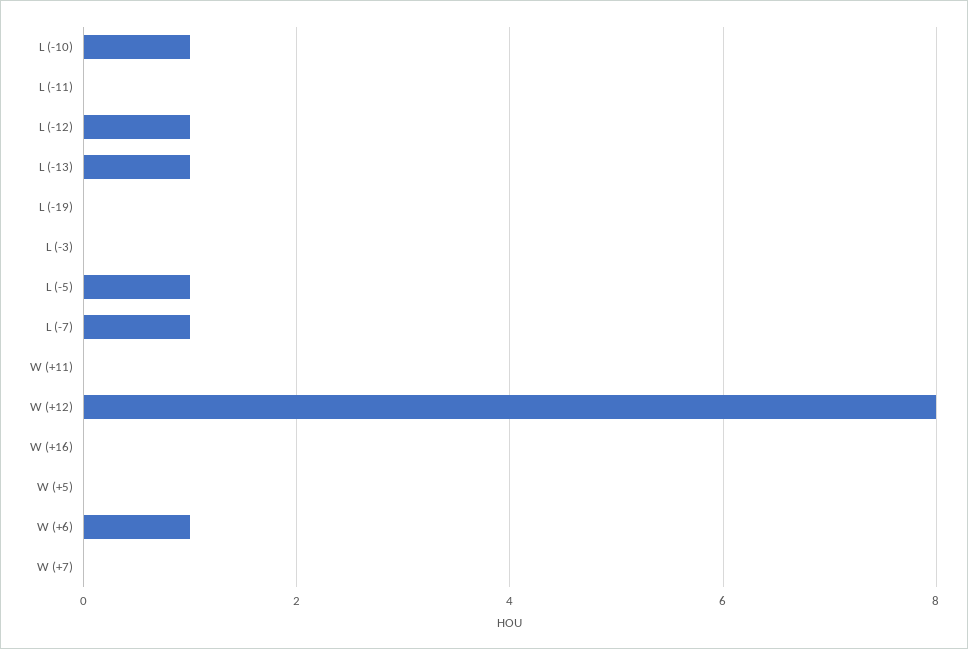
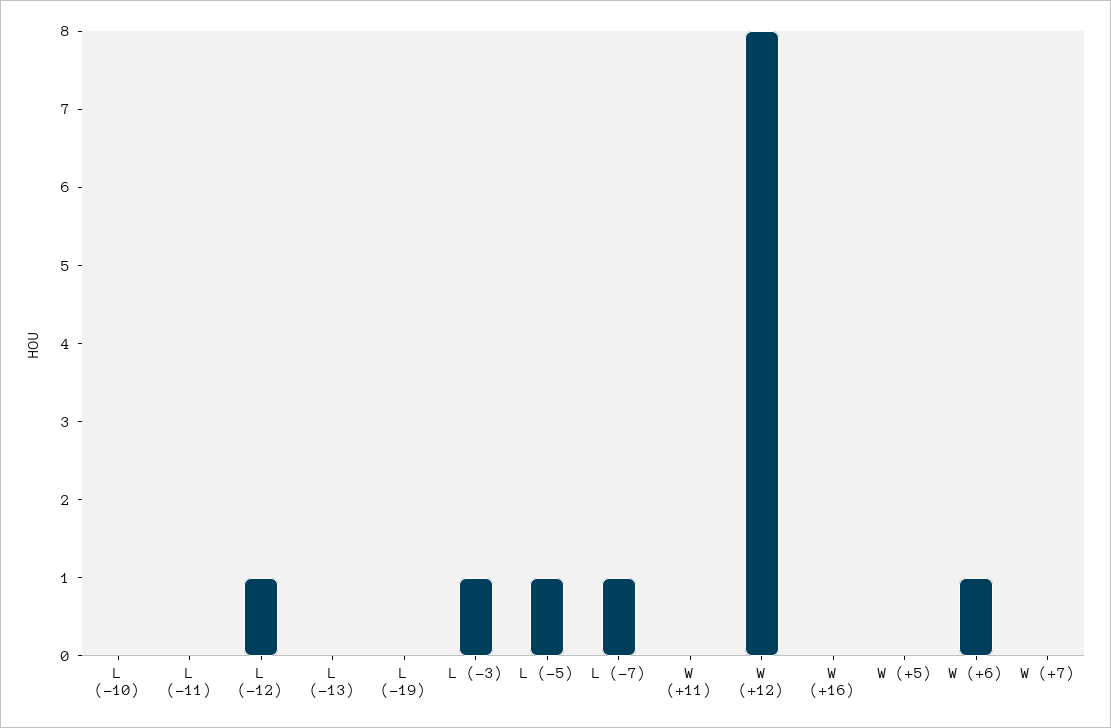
  {
-   "L (-10)": 1,
+   "L (-10)": 0,
    "L (-11)": 0,
    "L (-12)": 1,
-   "L (-13)": 1,
+   "L (-13)": 0,
    "L (-19)": 0,
-   "L (-3)": 0,
+   "L (-3)": 1,
    "L (-5)": 1,
    "L (-7)": 1,
    "W (+11)": 0,
    "W (+12)": 8,
    "W (+16)": 0,
    "W (+5)": 0,
    "W (+6)": 1,
    "W (+7)": 0
  }

